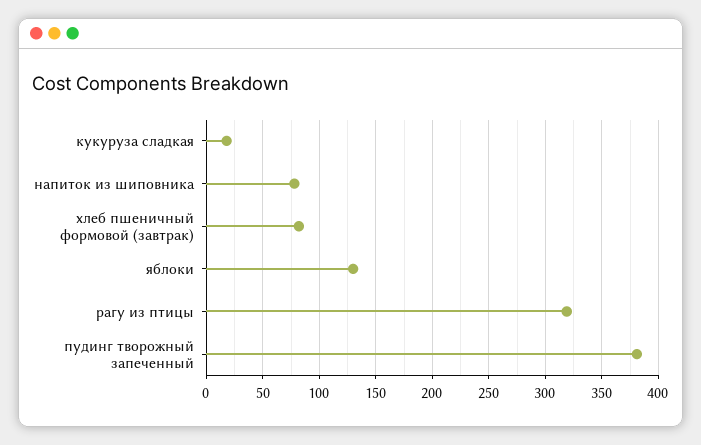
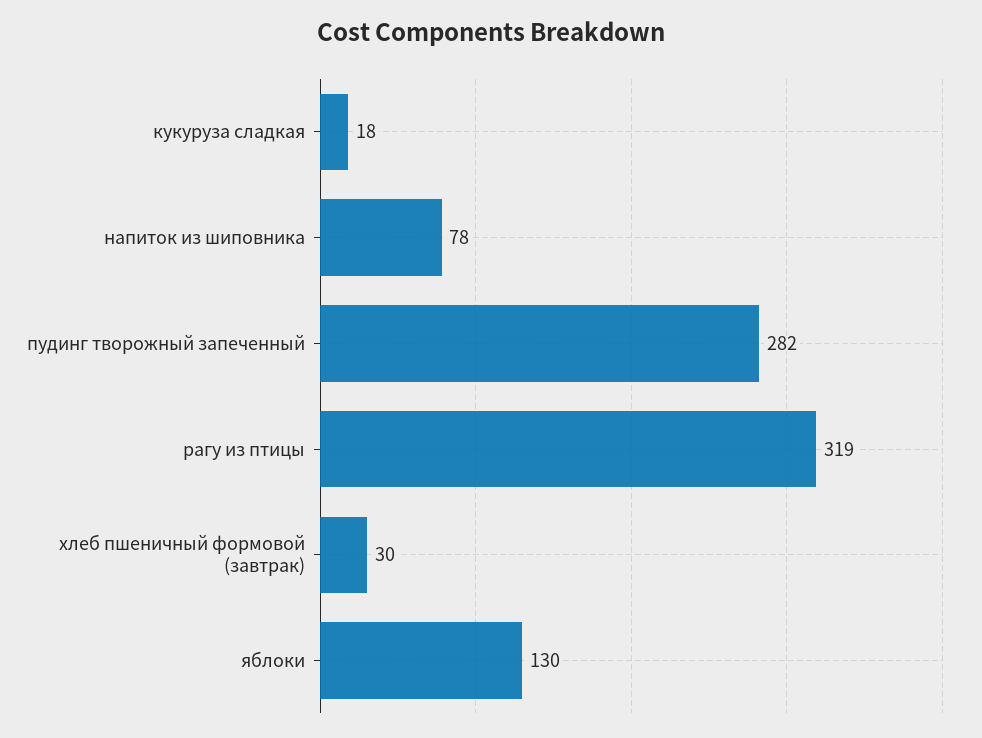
  {
    "кукуруза сладкая": 18,
    "напиток из шиповника": 78,
-   "хлеб пшеничный формовой (завтрак)": 80,
+   "хлеб пшеничный формовой (завтрак)": 30,
    "яблоки": 130,
    "рагу из птицы": 319,
-   "пудинг творожный запеченный": 380
+   "пудинг творожный запеченный": 282
  }

